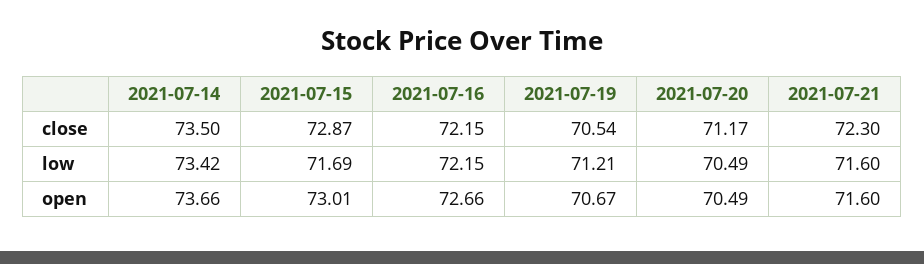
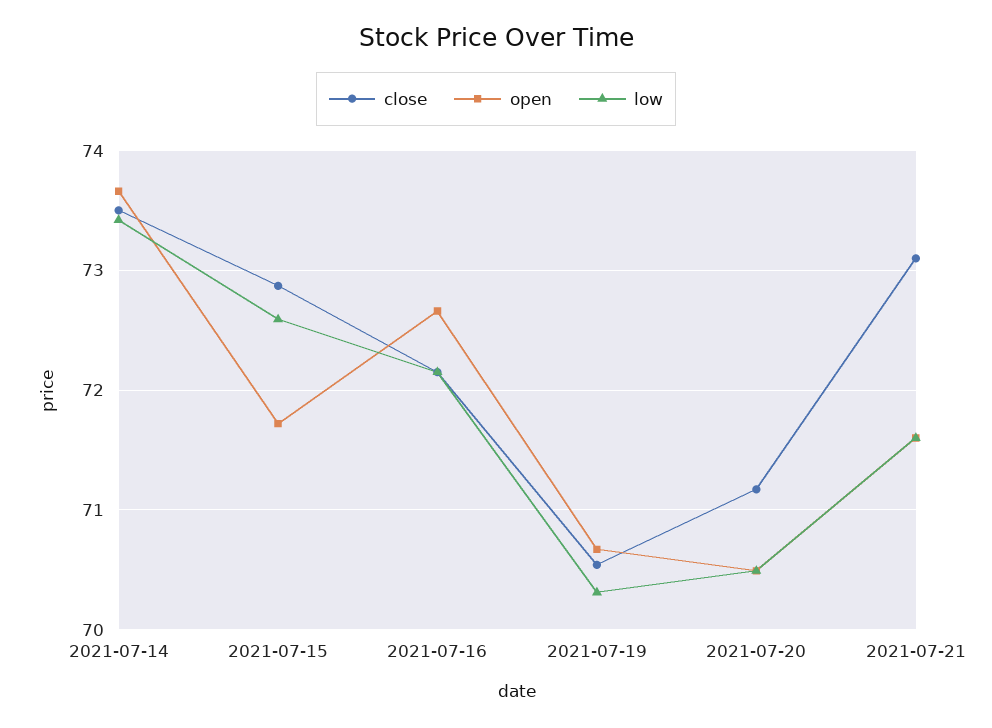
  {
    "close": {
      "2021-07-14": 73.5,
      "2021-07-15": 72.87,
      "2021-07-16": 72.15,
      "2021-07-19": 70.54,
      "2021-07-20": 71.17,
-     "2021-07-21": 72.3
+     "2021-07-21": 73.1
    },
    "low": {
      "2021-07-14": 73.42,
-     "2021-07-15": 71.69,
+     "2021-07-15": 72.6,
      "2021-07-16": 72.15,
-     "2021-07-19": 71.21,
+     "2021-07-19": 70.3,
      "2021-07-20": 70.49,
      "2021-07-21": 71.6
    },
    "open": {
      "2021-07-14": 73.66,
-     "2021-07-15": 73.01,
+     "2021-07-15": 71.7,
      "2021-07-16": 72.66,
      "2021-07-19": 70.67,
      "2021-07-20": 70.49,
      "2021-07-21": 71.6
    }
  }

